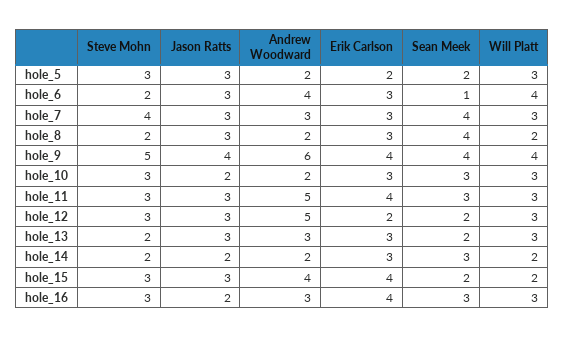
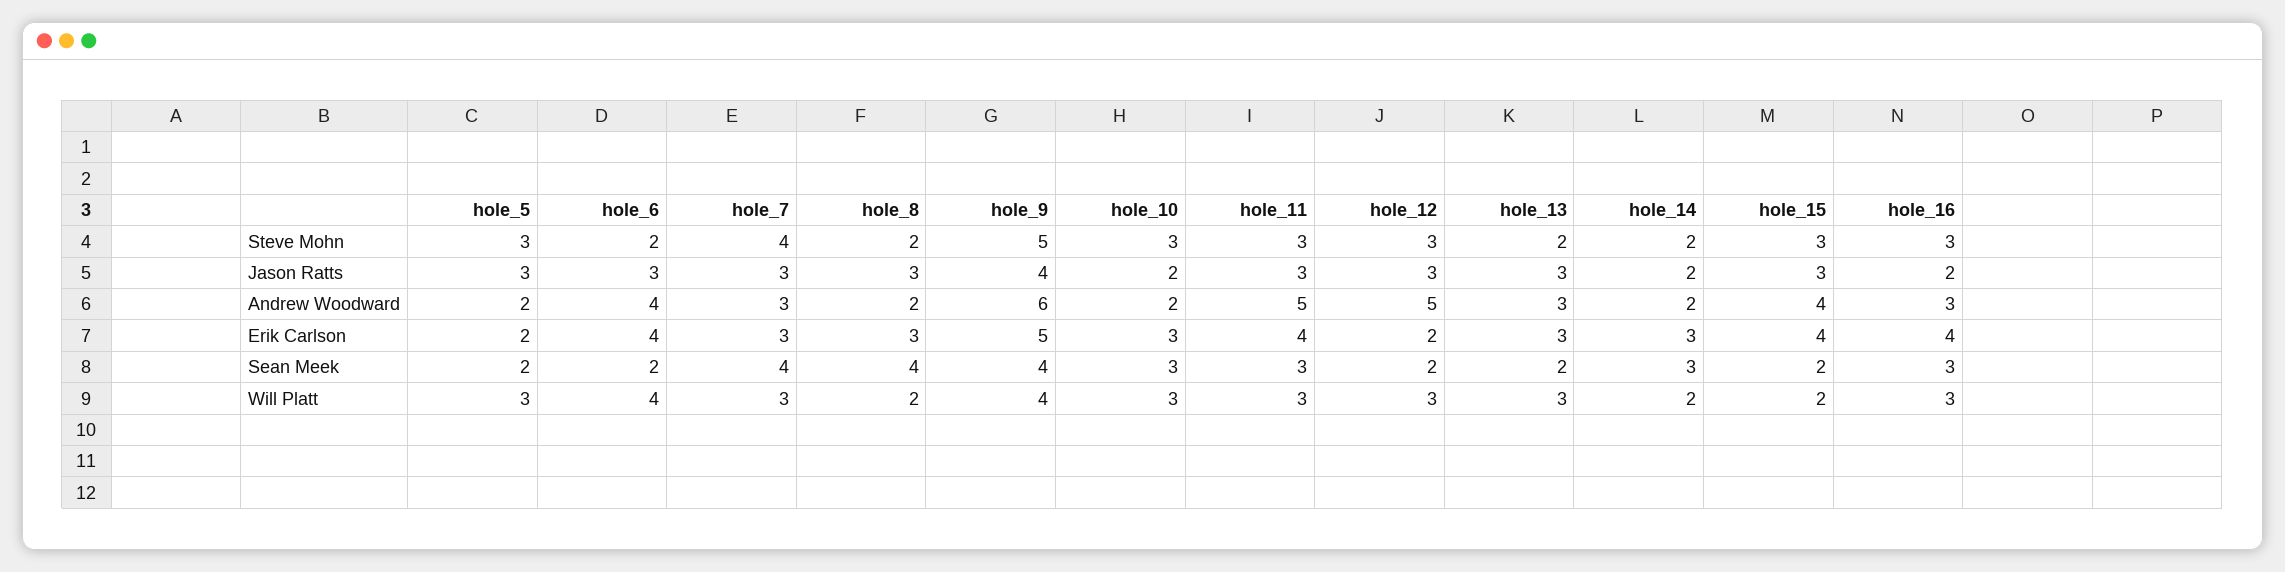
  {
    "Steve Mohn": {
      "hole_5": 3,
      "hole_6": 2,
      "hole_7": 4,
      "hole_8": 2,
      "hole_9": 5,
      "hole_10": 3,
      "hole_11": 3,
      "hole_12": 3,
      "hole_13": 2,
      "hole_14": 2,
      "hole_15": 3,
      "hole_16": 3
    },
    "Jason Ratts": {
      "hole_5": 3,
      "hole_6": 3,
      "hole_7": 3,
      "hole_8": 3,
      "hole_9": 4,
      "hole_10": 2,
      "hole_11": 3,
      "hole_12": 3,
      "hole_13": 3,
      "hole_14": 2,
      "hole_15": 3,
      "hole_16": 2
    },
    "Andrew Woodward": {
      "hole_5": 2,
      "hole_6": 4,
      "hole_7": 3,
      "hole_8": 2,
      "hole_9": 6,
      "hole_10": 2,
      "hole_11": 5,
      "hole_12": 5,
      "hole_13": 3,
      "hole_14": 2,
      "hole_15": 4,
      "hole_16": 3
    },
    "Erik Carlson": {
      "hole_5": 2,
-     "hole_6": 3,
+     "hole_6": 4,
      "hole_7": 3,
      "hole_8": 3,
-     "hole_9": 4,
+     "hole_9": 5,
      "hole_10": 3,
      "hole_11": 4,
      "hole_12": 2,
      "hole_13": 3,
      "hole_14": 3,
      "hole_15": 4,
      "hole_16": 4
    },
    "Sean Meek": {
      "hole_5": 2,
-     "hole_6": 1,
+     "hole_6": 2,
      "hole_7": 4,
      "hole_8": 4,
      "hole_9": 4,
      "hole_10": 3,
      "hole_11": 3,
      "hole_12": 2,
      "hole_13": 2,
      "hole_14": 3,
      "hole_15": 2,
      "hole_16": 3
    },
    "Will Platt": {
      "hole_5": 3,
      "hole_6": 4,
      "hole_7": 3,
      "hole_8": 2,
      "hole_9": 4,
      "hole_10": 3,
      "hole_11": 3,
      "hole_12": 3,
      "hole_13": 3,
      "hole_14": 2,
      "hole_15": 2,
      "hole_16": 3
    }
  }

